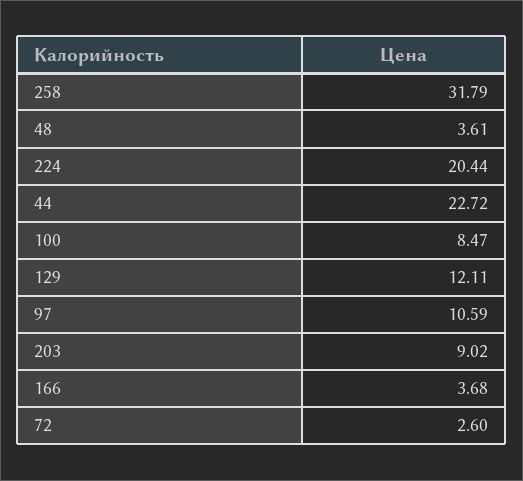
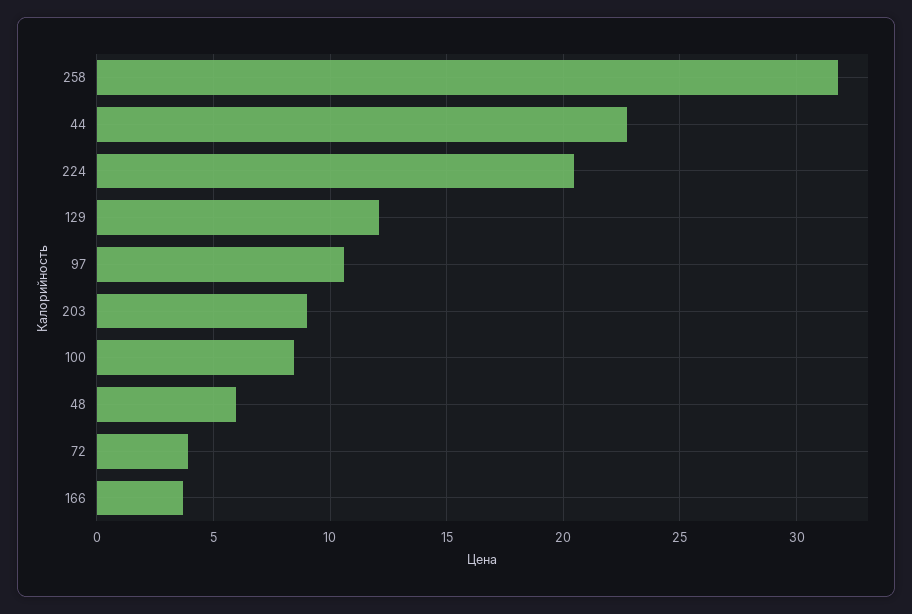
  {
    "258": 31.79,
-   "48": 3.61,
+   "48": 6,
    "224": 20.44,
    "44": 22.72,
    "100": 8.47,
    "129": 12.11,
    "97": 10.59,
    "203": 9.02,
    "166": 3.68,
-   "72": 2.6
+   "72": 4
  }

